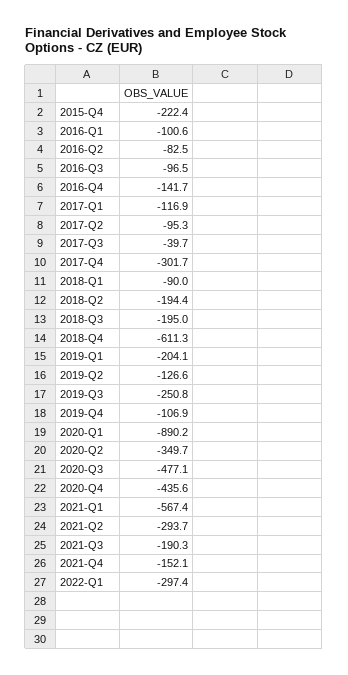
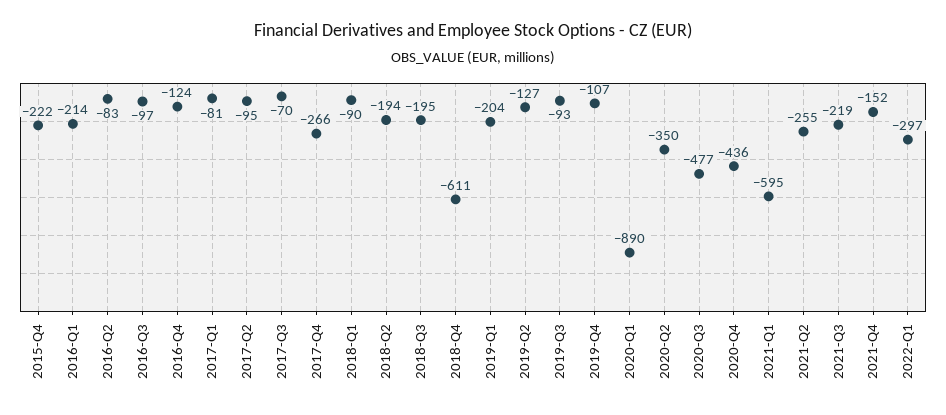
  {
    "2015-Q4": -222.4,
-   "2016-Q1": -100.6,
+   "2016-Q1": -214,
    "2016-Q2": -82.5,
    "2016-Q3": -96.5,
-   "2016-Q4": -141.7,
+   "2016-Q4": -124,
-   "2017-Q1": -116.9,
+   "2017-Q1": -81,
    "2017-Q2": -95.3,
-   "2017-Q3": -39.7,
+   "2017-Q3": -70,
-   "2017-Q4": -301.7,
+   "2017-Q4": -266,
    "2018-Q1": -90,
    "2018-Q2": -194.4,
    "2018-Q3": -195,
    "2018-Q4": -611.3,
    "2019-Q1": -204.1,
    "2019-Q2": -126.6,
-   "2019-Q3": -250.8,
+   "2019-Q3": -93,
    "2019-Q4": -106.9,
    "2020-Q1": -890.2,
    "2020-Q2": -349.7,
    "2020-Q3": -477.1,
    "2020-Q4": -435.6,
-   "2021-Q1": -567.4,
+   "2021-Q1": -595,
-   "2021-Q2": -293.7,
+   "2021-Q2": -255,
-   "2021-Q3": -190.3,
+   "2021-Q3": -219,
    "2021-Q4": -152.1,
    "2022-Q1": -297.4
  }

